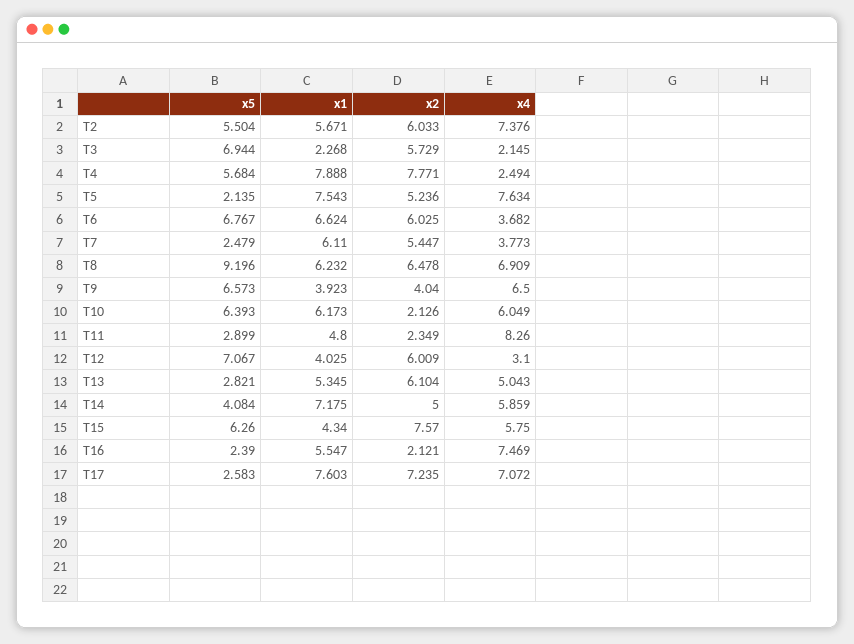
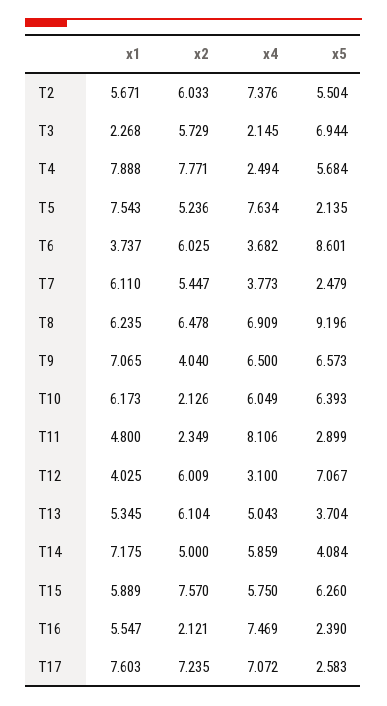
  {
    "x5": {
      "T2": 5.504,
      "T3": 6.944,
      "T4": 5.684,
      "T5": 2.135,
-     "T6": 6.767,
+     "T6": 8.601,
      "T7": 2.479,
      "T8": 9.196,
      "T9": 6.573,
      "T10": 6.393,
      "T11": 2.899,
      "T12": 7.067,
-     "T13": 2.821,
+     "T13": 3.704,
      "T14": 4.084,
      "T15": 6.26,
      "T16": 2.39,
      "T17": 2.583
    },
    "x1": {
      "T2": 5.671,
      "T3": 2.268,
      "T4": 7.888,
      "T5": 7.543,
-     "T6": 6.624,
+     "T6": 3.737,
      "T7": 6.11,
-     "T8": 6.232,
+     "T8": 6.235,
-     "T9": 3.923,
+     "T9": 7.065,
      "T10": 6.173,
      "T11": 4.8,
      "T12": 4.025,
      "T13": 5.345,
      "T14": 7.175,
-     "T15": 4.34,
+     "T15": 5.889,
      "T16": 5.547,
      "T17": 7.603
    },
    "x2": {
      "T2": 6.033,
      "T3": 5.729,
      "T4": 7.771,
      "T5": 5.236,
      "T6": 6.025,
      "T7": 5.447,
      "T8": 6.478,
      "T9": 4.04,
      "T10": 2.126,
      "T11": 2.349,
      "T12": 6.009,
      "T13": 6.104,
      "T14": 5,
      "T15": 7.57,
      "T16": 2.121,
      "T17": 7.235
    },
    "x4": {
      "T2": 7.376,
      "T3": 2.145,
      "T4": 2.494,
      "T5": 7.634,
      "T6": 3.682,
      "T7": 3.773,
      "T8": 6.909,
      "T9": 6.5,
      "T10": 6.049,
-     "T11": 8.26,
+     "T11": 8.106,
      "T12": 3.1,
      "T13": 5.043,
      "T14": 5.859,
      "T15": 5.75,
      "T16": 7.469,
      "T17": 7.072
    }
  }

